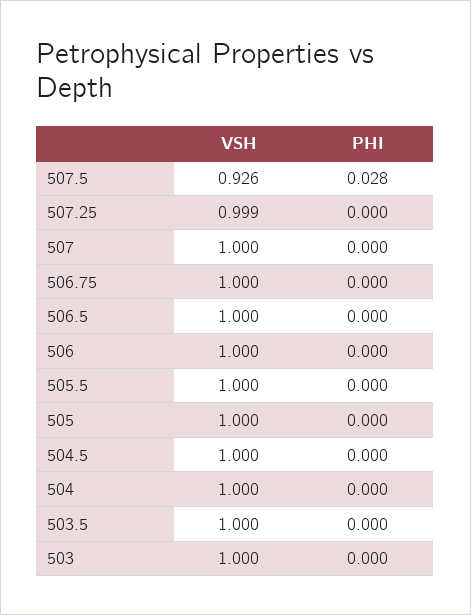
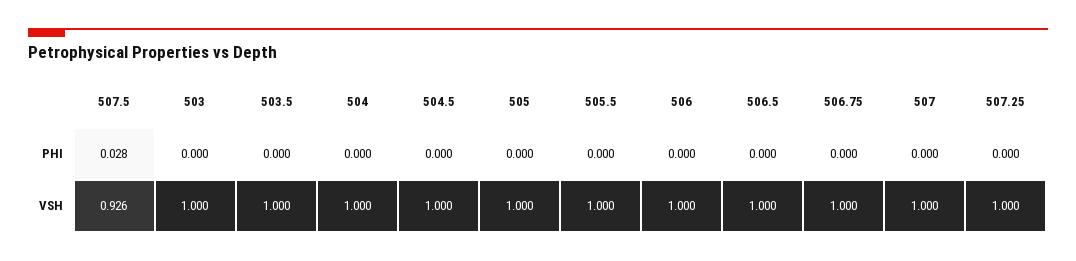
  {
    "VSH": {
      "507.5": 0.926,
-     "507.25": 0.999,
+     "507.25": 1,
      "507": 1,
      "506.75": 1,
      "506.5": 1,
      "506": 1,
      "505.5": 1,
      "505": 1,
      "504.5": 1,
      "504": 1,
      "503.5": 1,
      "503": 1
    },
    "PHI": {
      "507.5": 0.028,
      "507.25": 0,
      "507": 0,
      "506.75": 0,
      "506.5": 0,
      "506": 0,
      "505.5": 0,
      "505": 0,
      "504.5": 0,
      "504": 0,
      "503.5": 0,
      "503": 0
    }
  }

